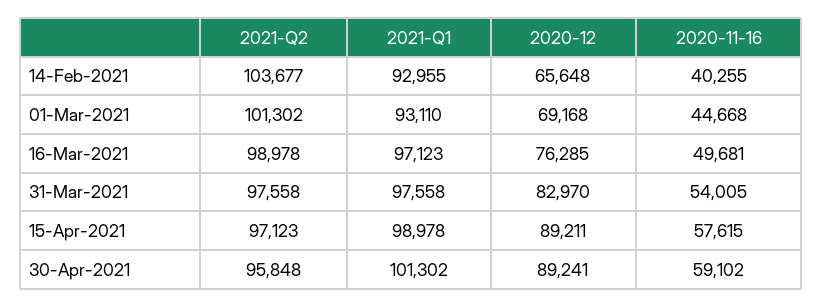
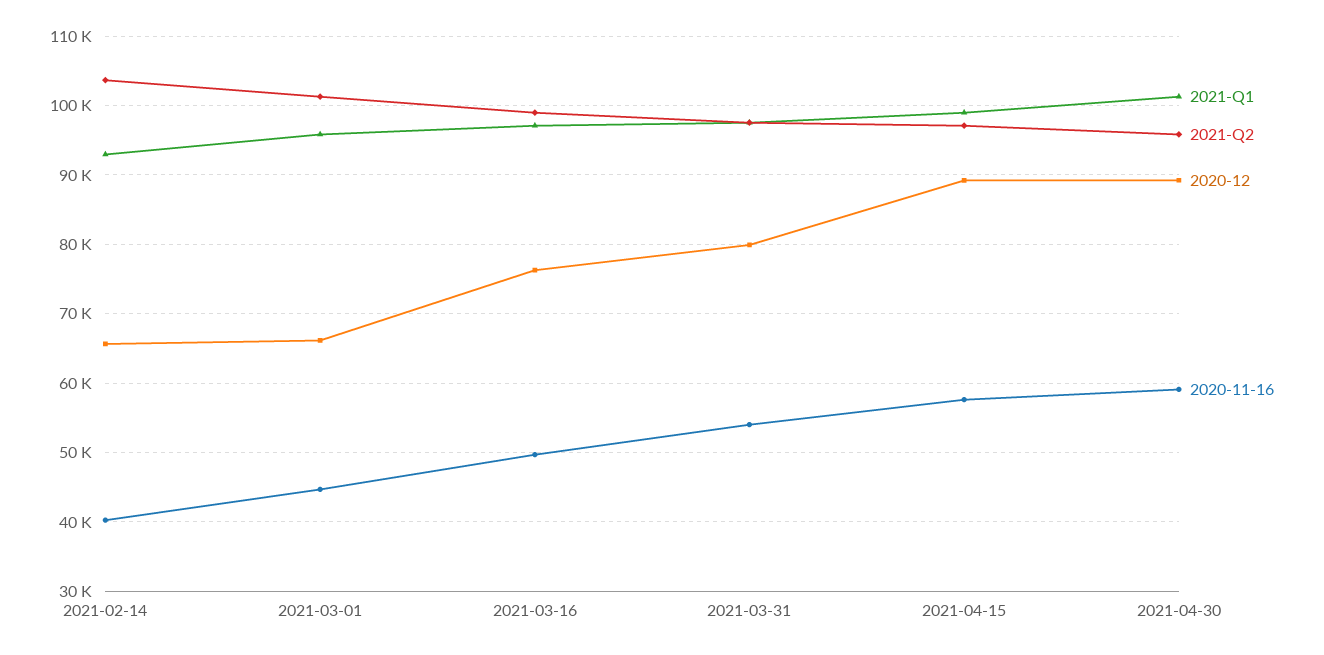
  {
    "2021-Q2": {
      "14-Feb-2021": 103677,
      "01-Mar-2021": 101302,
      "16-Mar-2021": 98978,
      "31-Mar-2021": 97558,
      "15-Apr-2021": 97123,
      "30-Apr-2021": 95848
    },
    "2021-Q1": {
      "14-Feb-2021": 92955,
-     "01-Mar-2021": 93110,
+     "01-Mar-2021": 96000,
      "16-Mar-2021": 97123,
      "31-Mar-2021": 97558,
      "15-Apr-2021": 98978,
      "30-Apr-2021": 101302
    },
    "2020-12": {
      "14-Feb-2021": 65648,
-     "01-Mar-2021": 69168,
+     "01-Mar-2021": 66000,
      "16-Mar-2021": 76285,
-     "31-Mar-2021": 82970,
+     "31-Mar-2021": 80000,
      "15-Apr-2021": 89211,
      "30-Apr-2021": 89241
    },
    "2020-11-16": {
      "14-Feb-2021": 40255,
      "01-Mar-2021": 44668,
      "16-Mar-2021": 49681,
      "31-Mar-2021": 54005,
      "15-Apr-2021": 57615,
      "30-Apr-2021": 59102
    }
  }

